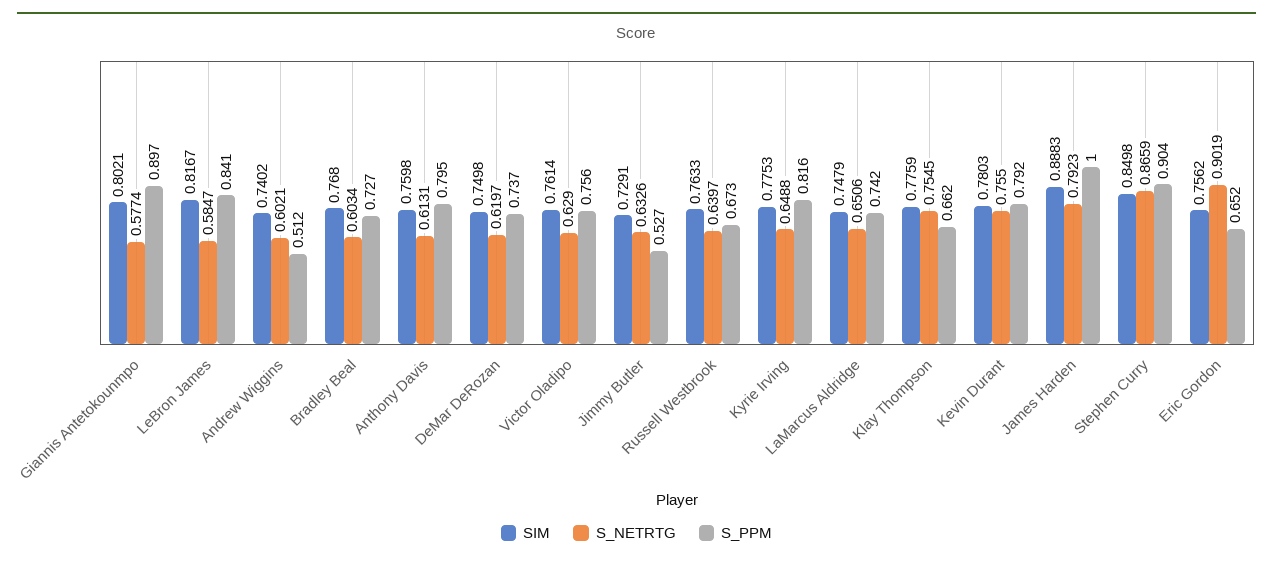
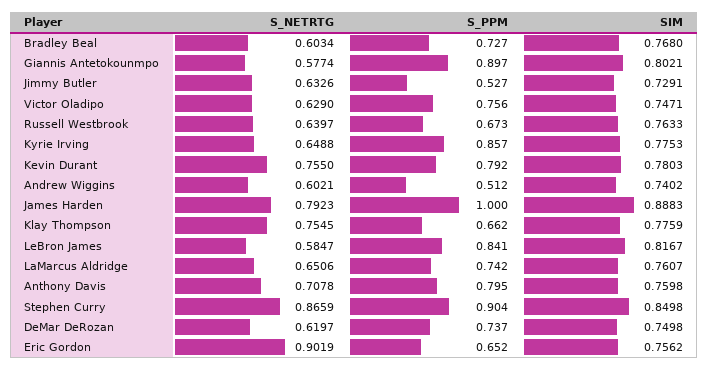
  {
    "SIM": {
      "Giannis Antetokounmpo": 0.8021,
      "LeBron James": 0.8167,
      "Andrew Wiggins": 0.7402,
      "Bradley Beal": 0.768,
      "Anthony Davis": 0.7598,
      "DeMar DeRozan": 0.7498,
-     "Victor Oladipo": 0.7614,
+     "Victor Oladipo": 0.7471,
      "Jimmy Butler": 0.7291,
      "Russell Westbrook": 0.7633,
      "Kyrie Irving": 0.7753,
-     "LaMarcus Aldridge": 0.7479,
+     "LaMarcus Aldridge": 0.7607,
      "Klay Thompson": 0.7759,
      "Kevin Durant": 0.7803,
      "James Harden": 0.8883,
      "Stephen Curry": 0.8498,
      "Eric Gordon": 0.7562
    },
    "S_NETRTG": {
      "Giannis Antetokounmpo": 0.5774,
      "LeBron James": 0.5847,
      "Andrew Wiggins": 0.6021,
      "Bradley Beal": 0.6034,
-     "Anthony Davis": 0.6131,
+     "Anthony Davis": 0.7078,
      "DeMar DeRozan": 0.6197,
      "Victor Oladipo": 0.629,
      "Jimmy Butler": 0.6326,
      "Russell Westbrook": 0.6397,
      "Kyrie Irving": 0.6488,
      "LaMarcus Aldridge": 0.6506,
      "Klay Thompson": 0.7545,
      "Kevin Durant": 0.755,
      "James Harden": 0.7923,
      "Stephen Curry": 0.8659,
      "Eric Gordon": 0.9019
    },
    "S_PPM": {
      "Giannis Antetokounmpo": 0.897,
      "LeBron James": 0.841,
      "Andrew Wiggins": 0.512,
      "Bradley Beal": 0.727,
      "Anthony Davis": 0.795,
      "DeMar DeRozan": 0.737,
      "Victor Oladipo": 0.756,
      "Jimmy Butler": 0.527,
      "Russell Westbrook": 0.673,
-     "Kyrie Irving": 0.816,
+     "Kyrie Irving": 0.857,
      "LaMarcus Aldridge": 0.742,
      "Klay Thompson": 0.662,
      "Kevin Durant": 0.792,
      "James Harden": 1,
      "Stephen Curry": 0.904,
      "Eric Gordon": 0.652
    }
  }

